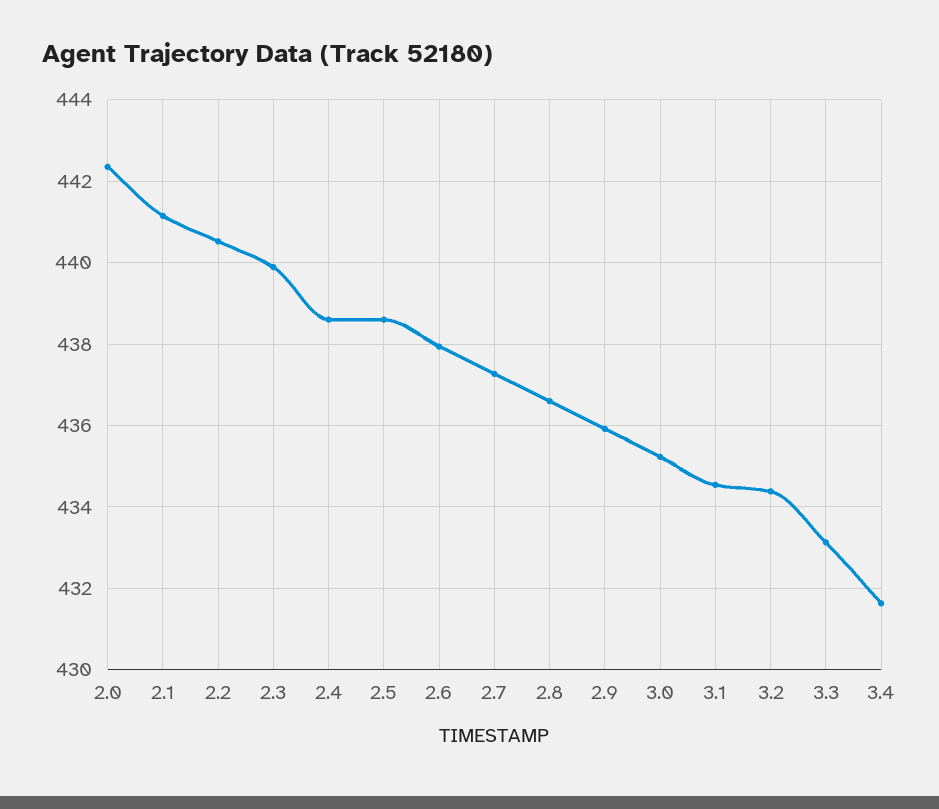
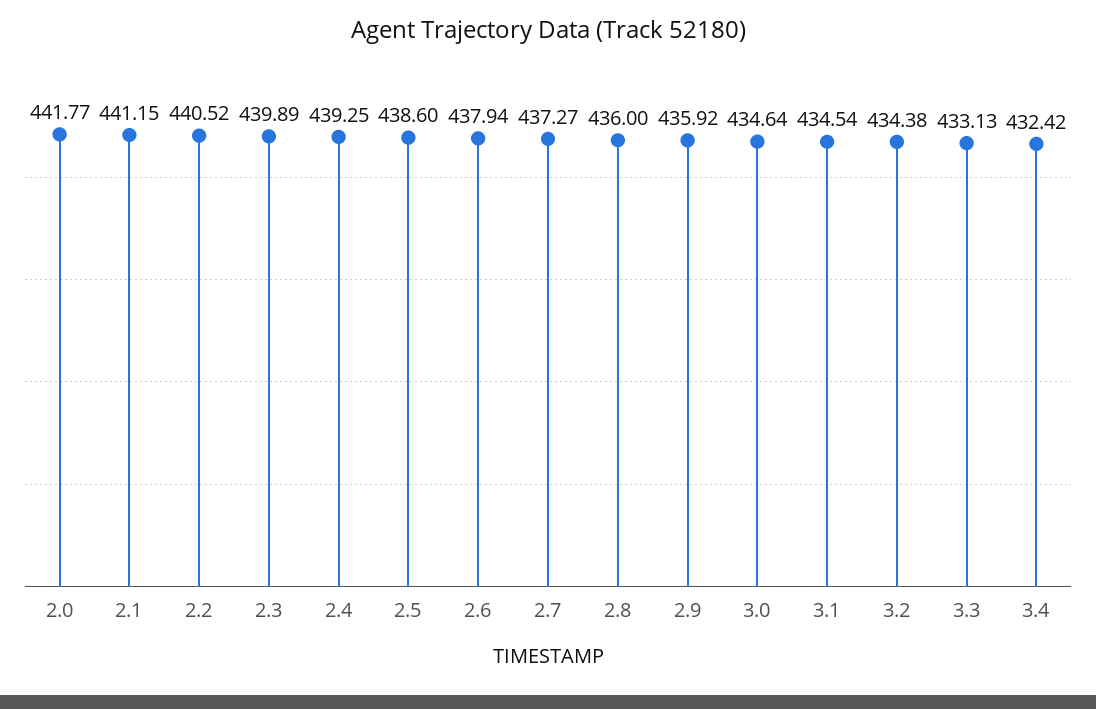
  {
-   "2.0": 442.4,
+   "2.0": 441.77,
    "2.1": 441.15,
    "2.2": 440.52,
    "2.3": 439.89,
-   "2.4": 438.6,
+   "2.4": 439.25,
    "2.5": 438.6,
    "2.6": 437.94,
    "2.7": 437.27,
-   "2.8": 436.6,
+   "2.8": 436,
    "2.9": 435.92,
-   "3.0": 435.2,
+   "3.0": 434.64,
    "3.1": 434.54,
    "3.2": 434.38,
    "3.3": 433.13,
-   "3.4": 431.6
+   "3.4": 432.42
  }

